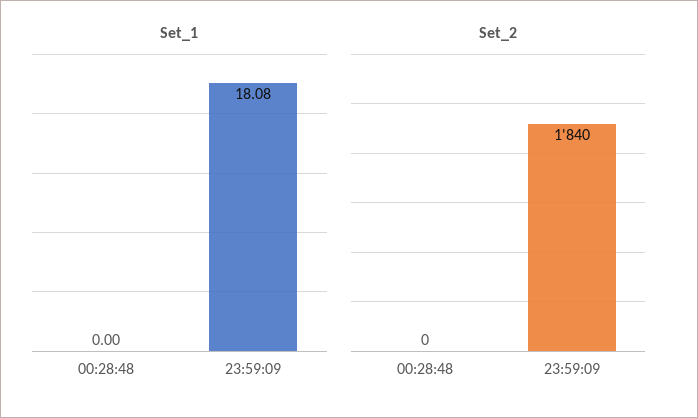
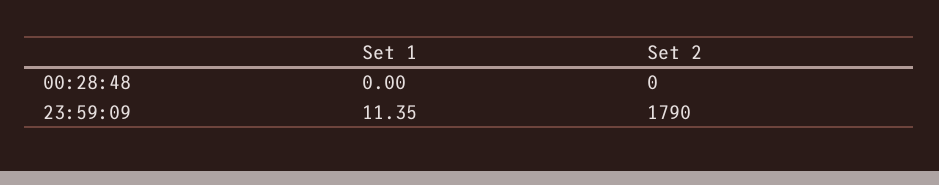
  {
    "Set_1": {
      "00:28:48": 0,
-     "23:59:09": 18.08
+     "23:59:09": 11.35
    },
    "Set_2": {
      "00:28:48": 0,
-     "23:59:09": 1840
+     "23:59:09": 1790
    }
  }

